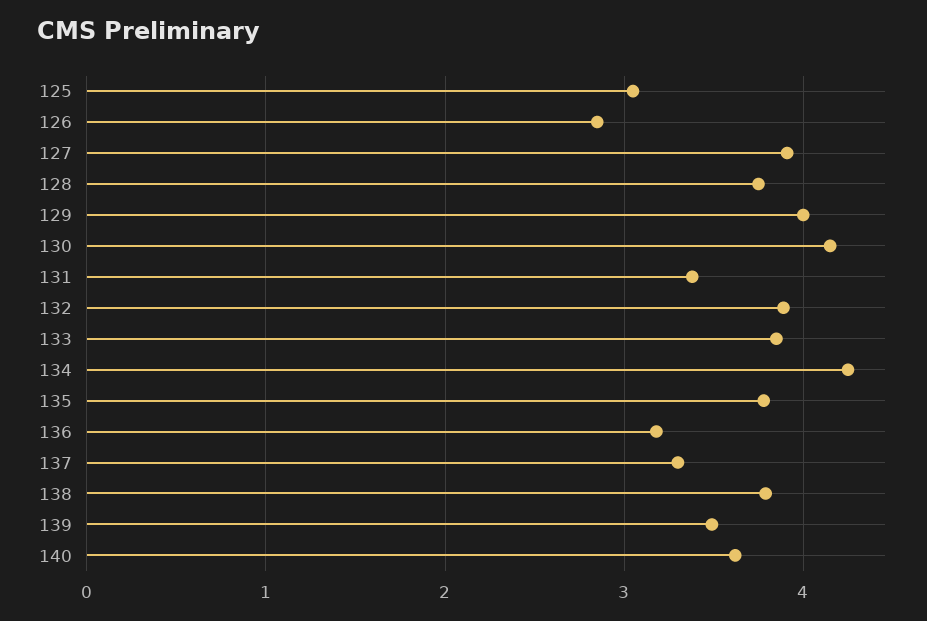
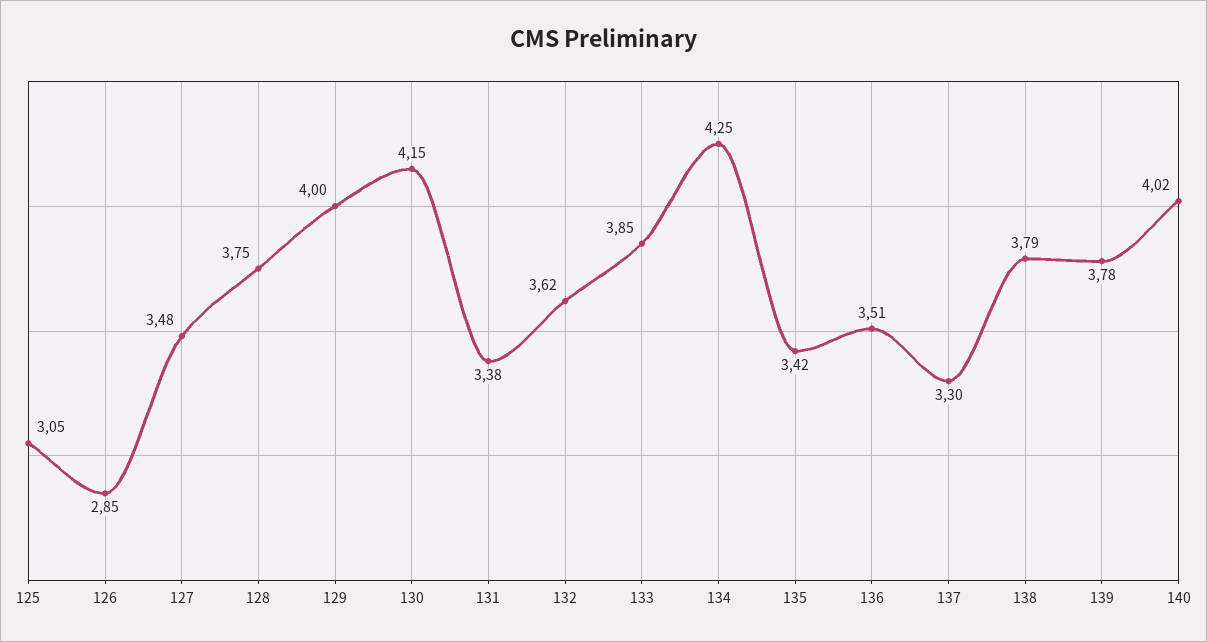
  {
    "125": 3.05,
    "126": 2.85,
-   "127": 3.9,
+   "127": 3.48,
    "128": 3.75,
    "129": 4,
    "130": 4.15,
    "131": 3.38,
-   "132": 3.9,
+   "132": 3.62,
    "133": 3.85,
    "134": 4.25,
-   "135": 3.8,
+   "135": 3.42,
-   "136": 3.2,
+   "136": 3.51,
    "137": 3.3,
    "138": 3.79,
-   "139": 3.5,
+   "139": 3.78,
-   "140": 3.6
+   "140": 4.02
  }

